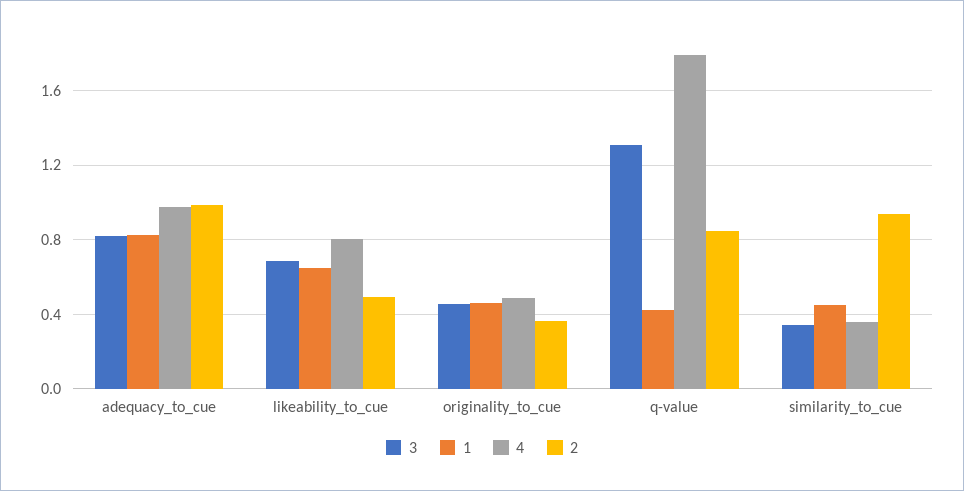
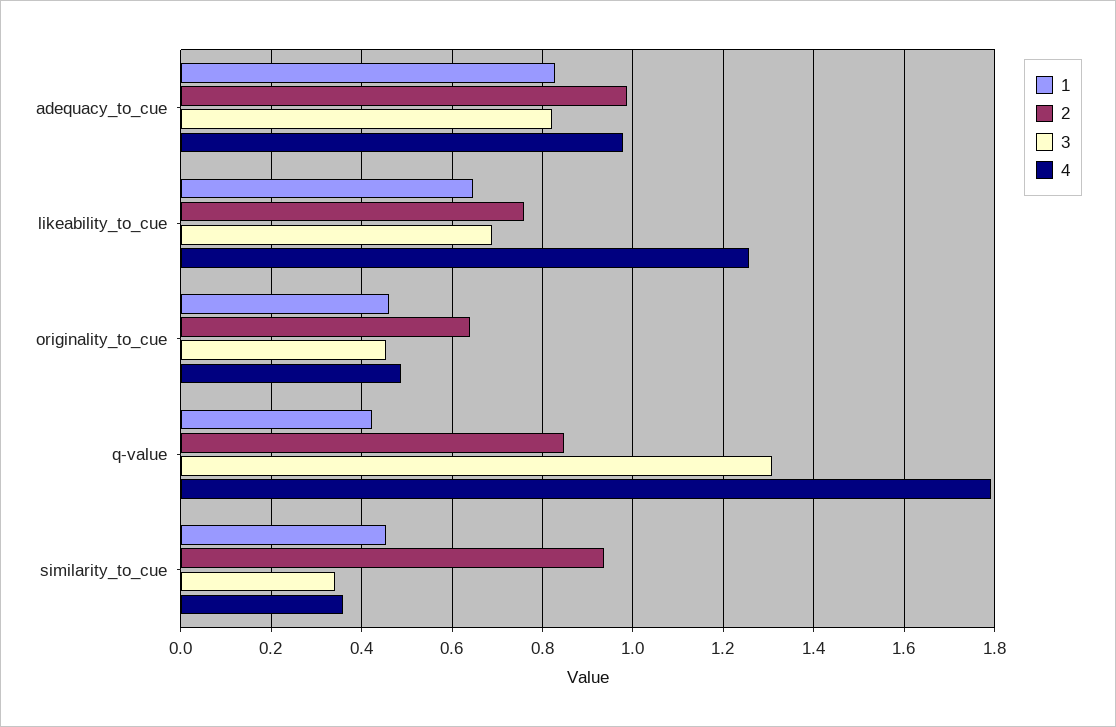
  {
    "3": {
      "adequacy_to_cue": 0.82,
      "likeability_to_cue": 0.68,
      "originality_to_cue": 0.46,
      "q-value": 1.3,
      "similarity_to_cue": 0.34
    },
    "1": {
      "adequacy_to_cue": 0.82,
      "likeability_to_cue": 0.64,
      "originality_to_cue": 0.46,
      "q-value": 0.42,
      "similarity_to_cue": 0.46
    },
    "4": {
      "adequacy_to_cue": 0.98,
-     "likeability_to_cue": 0.8,
+     "likeability_to_cue": 1.26,
      "originality_to_cue": 0.48,
      "q-value": 1.8,
      "similarity_to_cue": 0.36
    },
    "2": {
      "adequacy_to_cue": 0.98,
-     "likeability_to_cue": 0.5,
+     "likeability_to_cue": 0.76,
-     "originality_to_cue": 0.35,
+     "originality_to_cue": 0.64,
      "q-value": 0.84,
      "similarity_to_cue": 0.94
    }
  }

